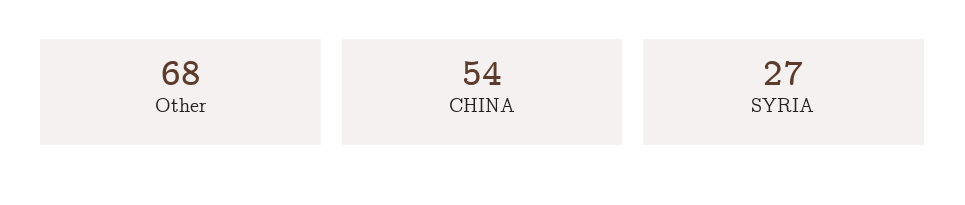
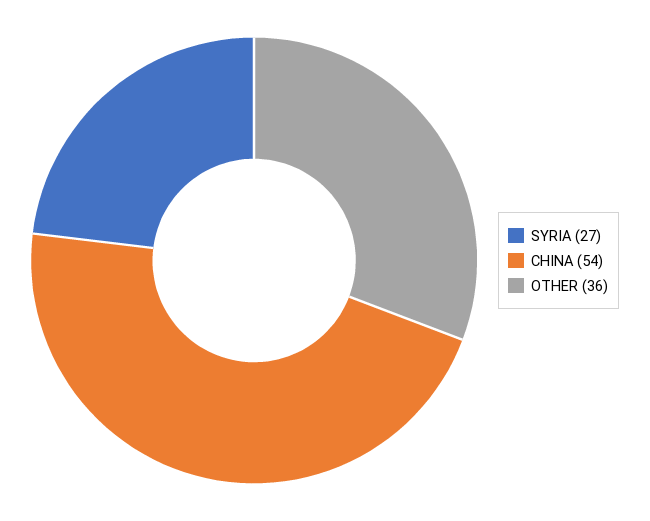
  {
-   "Other": 68,
+   "Other": 36,
    "CHINA": 54,
    "SYRIA": 27
  }

